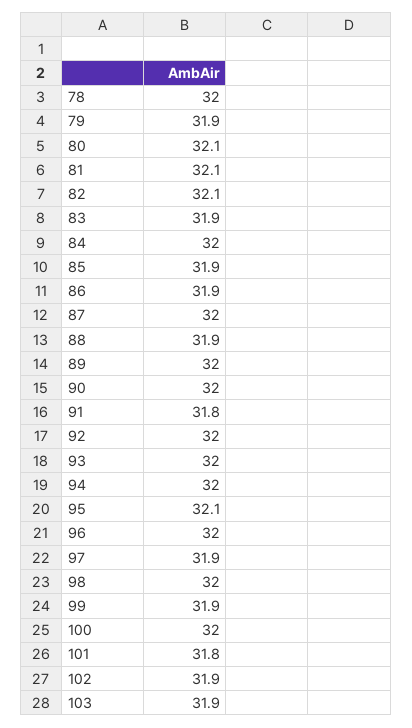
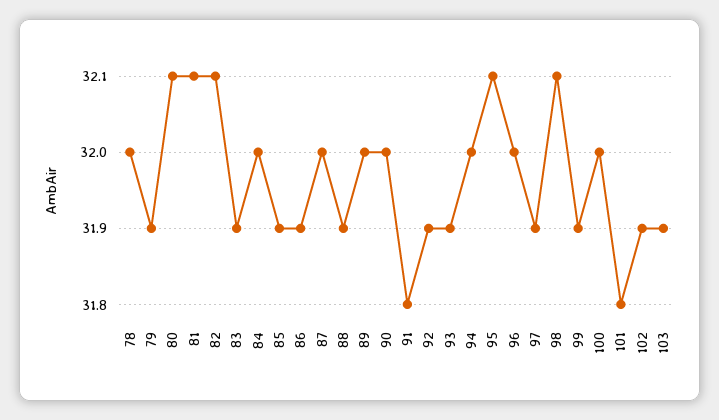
  {
    "78": 32,
    "79": 31.9,
    "80": 32.1,
    "81": 32.1,
    "82": 32.1,
    "83": 31.9,
    "84": 32,
    "85": 31.9,
    "86": 31.9,
    "87": 32,
    "88": 31.9,
    "89": 32,
    "90": 32,
    "91": 31.8,
-   "92": 32,
+   "92": 31.9,
-   "93": 32,
+   "93": 31.9,
    "94": 32,
    "95": 32.1,
    "96": 32,
    "97": 31.9,
-   "98": 32,
+   "98": 32.1,
    "99": 31.9,
    "100": 32,
    "101": 31.8,
    "102": 31.9,
    "103": 31.9
  }

